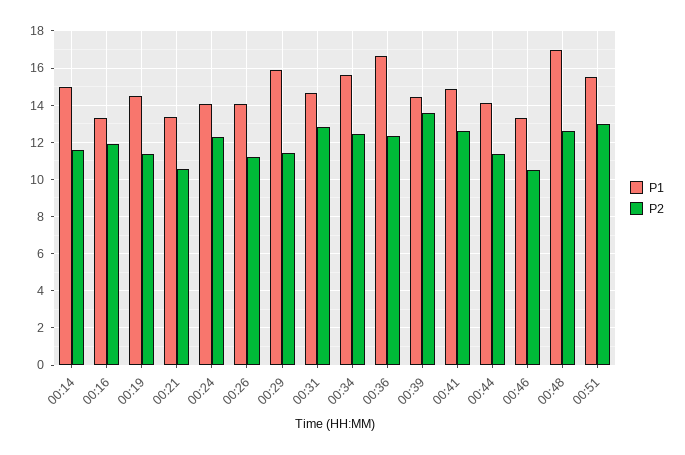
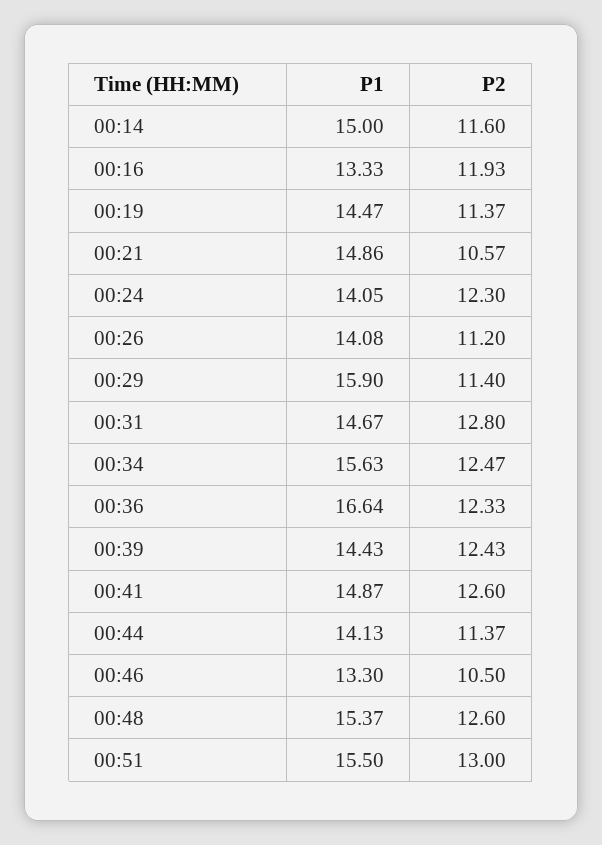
  {
    "P1": {
      "00:14": 15,
      "00:16": 13.33,
      "00:19": 14.47,
-     "00:21": 13.5,
+     "00:21": 14.86,
      "00:24": 14.05,
      "00:26": 14.08,
      "00:29": 15.9,
      "00:31": 14.67,
      "00:34": 15.63,
      "00:36": 16.64,
      "00:39": 14.43,
      "00:41": 14.87,
      "00:44": 14.13,
      "00:46": 13.3,
-     "00:48": 17,
+     "00:48": 15.37,
      "00:51": 15.5
    },
    "P2": {
      "00:14": 11.6,
      "00:16": 11.93,
      "00:19": 11.37,
      "00:21": 10.57,
      "00:24": 12.3,
      "00:26": 11.2,
      "00:29": 11.4,
      "00:31": 12.8,
      "00:34": 12.47,
      "00:36": 12.33,
-     "00:39": 13.5,
+     "00:39": 12.43,
      "00:41": 12.6,
      "00:44": 11.37,
      "00:46": 10.5,
      "00:48": 12.6,
      "00:51": 13
    }
  }

